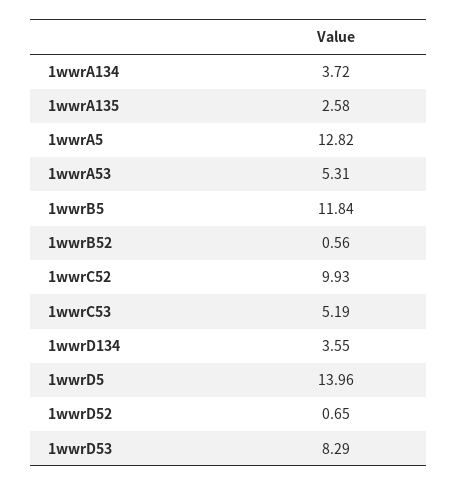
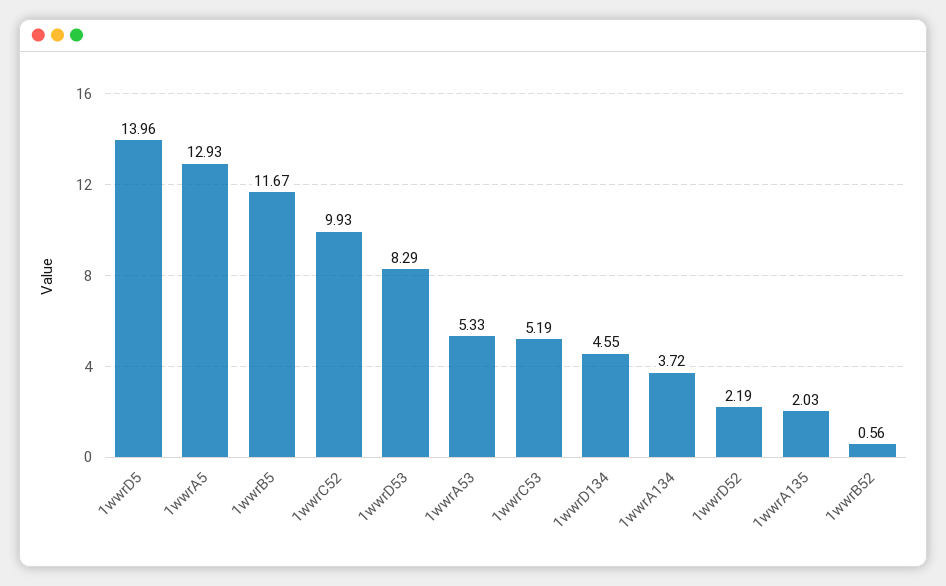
  {
    "1wwrA134": 3.72,
-   "1wwrA135": 2.58,
+   "1wwrA135": 2.03,
-   "1wwrA5": 12.82,
+   "1wwrA5": 12.93,
-   "1wwrA53": 5.31,
+   "1wwrA53": 5.33,
-   "1wwrB5": 11.84,
+   "1wwrB5": 11.67,
    "1wwrB52": 0.56,
    "1wwrC52": 9.93,
    "1wwrC53": 5.19,
-   "1wwrD134": 3.55,
+   "1wwrD134": 4.55,
    "1wwrD5": 13.96,
-   "1wwrD52": 0.65,
+   "1wwrD52": 2.19,
    "1wwrD53": 8.29
  }

